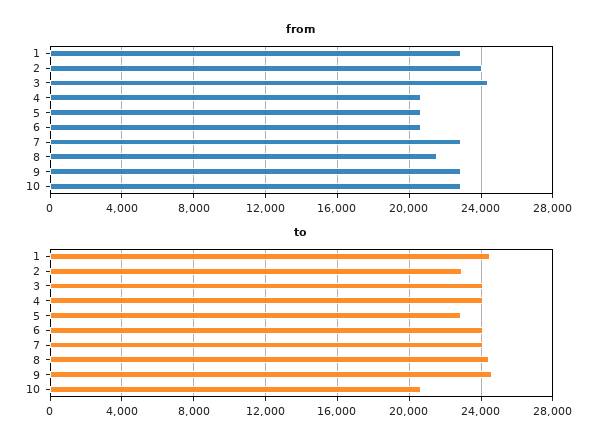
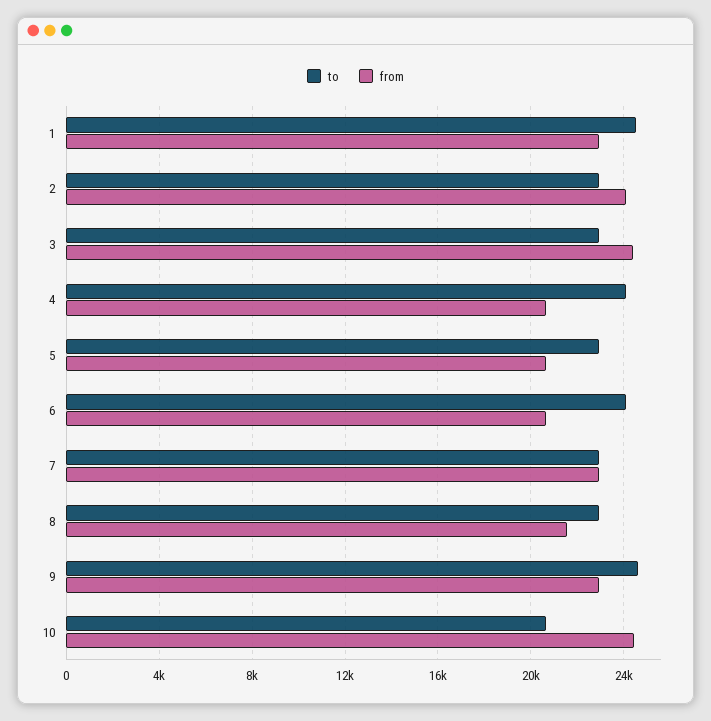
  {
    "from": {
      "1": 23000,
      "2": 24000,
      "3": 24500,
      "4": 20500,
      "5": 20500,
      "6": 20500,
      "7": 23000,
      "8": 21500,
      "9": 23000,
-     "10": 23000
+     "10": 24500
    },
    "to": {
      "1": 24500,
      "2": 23000,
-     "3": 24000,
+     "3": 23000,
      "4": 24000,
      "5": 23000,
      "6": 24000,
-     "7": 24000,
+     "7": 23000,
-     "8": 24500,
+     "8": 23000,
      "9": 24500,
      "10": 20500
    }
  }

